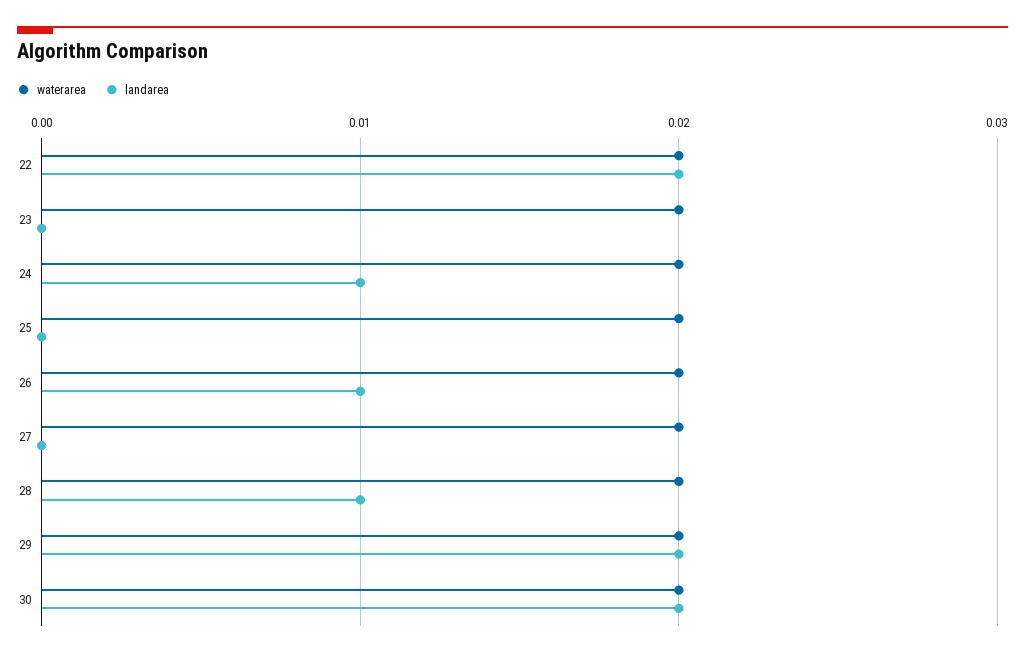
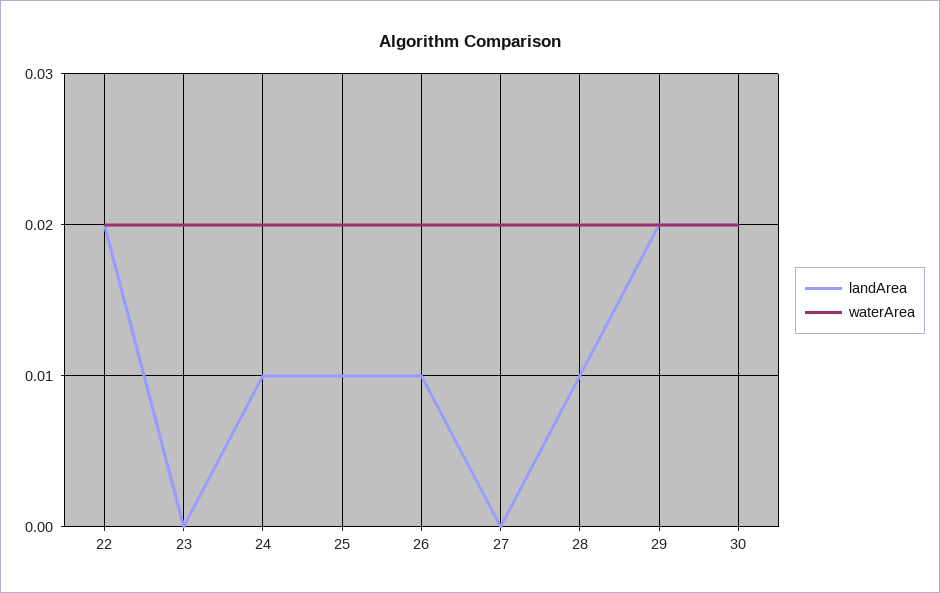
  {
    "waterarea": {
      "22": 0.02,
      "23": 0.02,
      "24": 0.02,
      "25": 0.02,
      "26": 0.02,
      "27": 0.02,
      "28": 0.02,
      "29": 0.02,
      "30": 0.02
    },
    "landarea": {
      "22": 0.02,
      "23": 0,
      "24": 0.01,
-     "25": 0,
+     "25": 0.01,
      "26": 0.01,
      "27": 0,
      "28": 0.01,
      "29": 0.02,
      "30": 0.02
    }
  }

